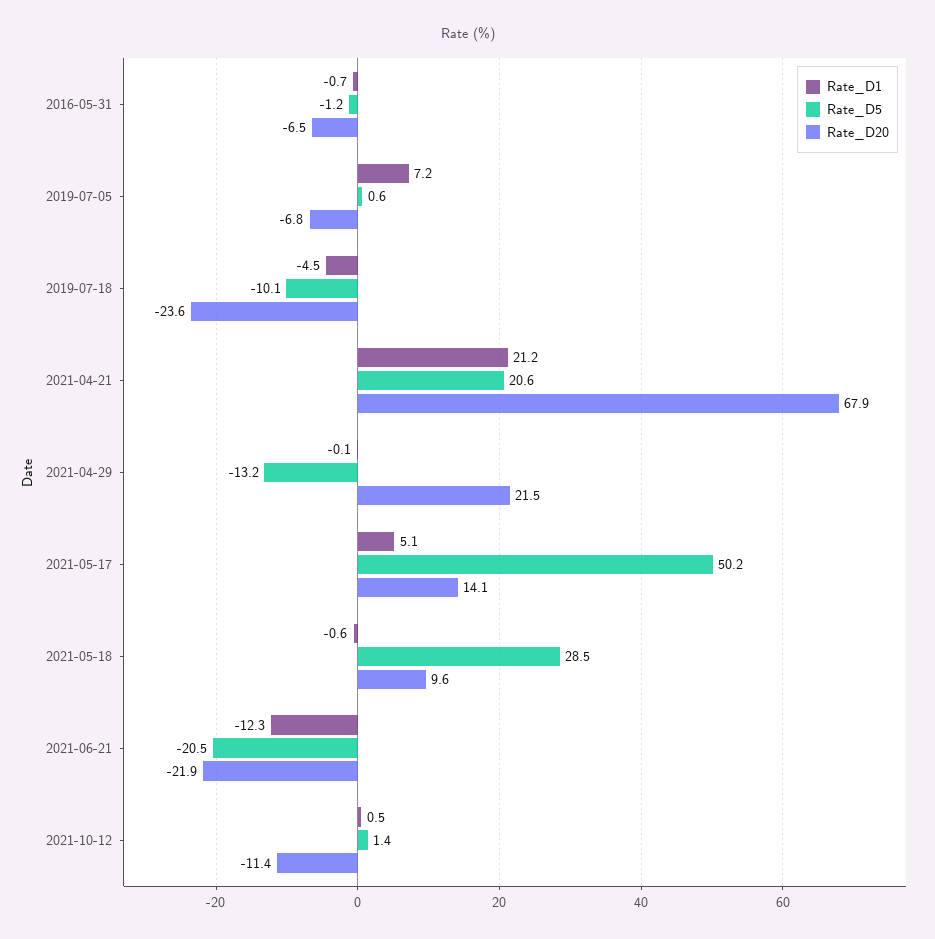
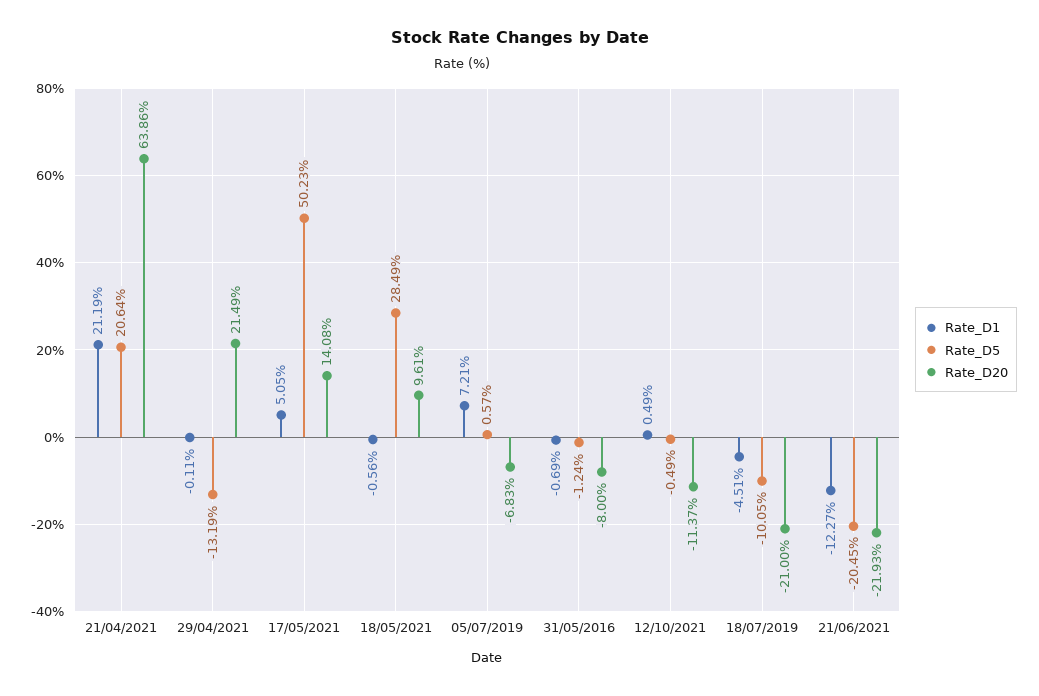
  {
    "Rate_D1": {
      "2016-05-31": -0.69,
      "2019-07-05": 7.21,
      "2019-07-18": -4.51,
      "2021-04-21": 21.19,
      "2021-04-29": -0.11,
      "2021-05-17": 5.05,
      "2021-05-18": -0.56,
      "2021-06-21": -12.27,
      "2021-10-12": 0.49
    },
    "Rate_D5": {
      "2016-05-31": -1.24,
      "2019-07-05": 0.57,
      "2019-07-18": -10.05,
      "2021-04-21": 20.64,
      "2021-04-29": -13.19,
      "2021-05-17": 50.23,
      "2021-05-18": 28.49,
      "2021-06-21": -20.45,
-     "2021-10-12": 1.4
+     "2021-10-12": -0.49
    },
    "Rate_D20": {
-     "2016-05-31": -6.5,
+     "2016-05-31": -8,
      "2019-07-05": -6.83,
-     "2019-07-18": -23.6,
+     "2019-07-18": -21,
-     "2021-04-21": 67.9,
+     "2021-04-21": 63.86,
      "2021-04-29": 21.49,
      "2021-05-17": 14.08,
      "2021-05-18": 9.61,
      "2021-06-21": -21.93,
      "2021-10-12": -11.37
    }
  }

